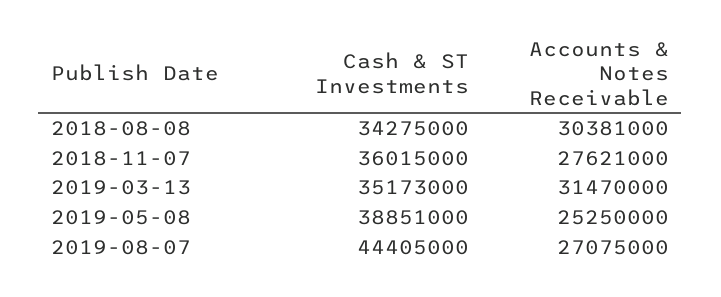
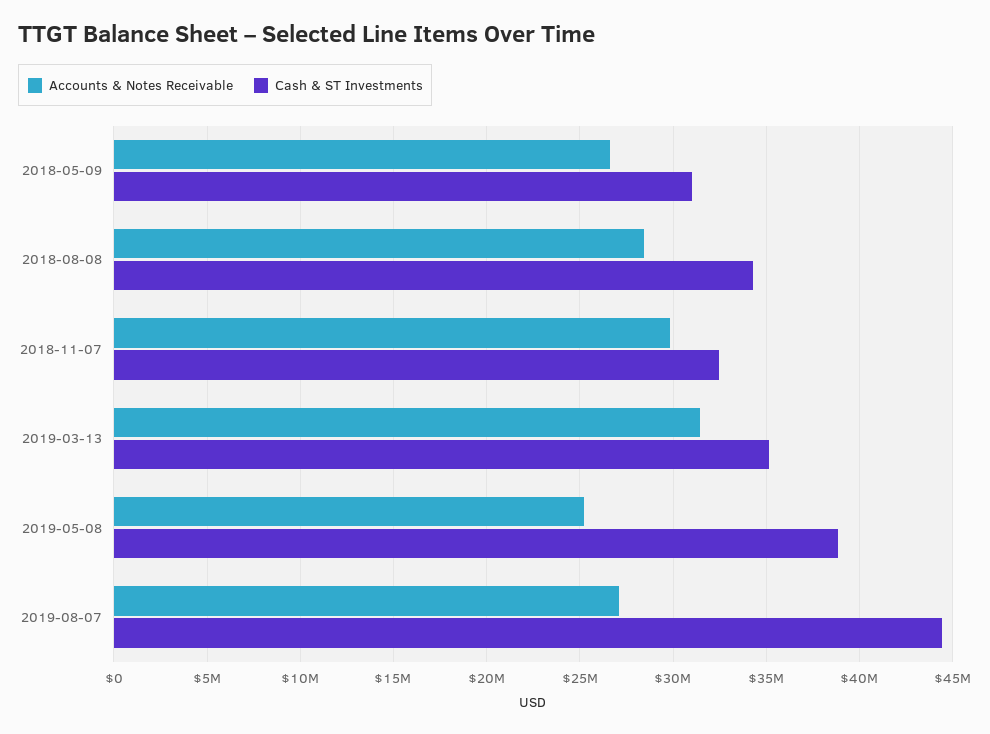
  {
    "Cash & ST Investments": {
      "2018-08-08": 34275000,
-     "2018-11-07": 36015000,
+     "2018-11-07": 32500000,
      "2019-03-13": 35173000,
      "2019-05-08": 38851000,
-     "2019-08-07": 44405000
+     "2019-08-07": 44405000,
+     "2018-05-09": 31000000
    },
    "Accounts & Notes Receivable": {
-     "2018-08-08": 30381000,
+     "2018-08-08": 28500000,
-     "2018-11-07": 27621000,
+     "2018-11-07": 30000000,
      "2019-03-13": 31470000,
      "2019-05-08": 25250000,
-     "2019-08-07": 27075000
+     "2019-08-07": 27075000,
+     "2018-05-09": 26500000
    }
  }

